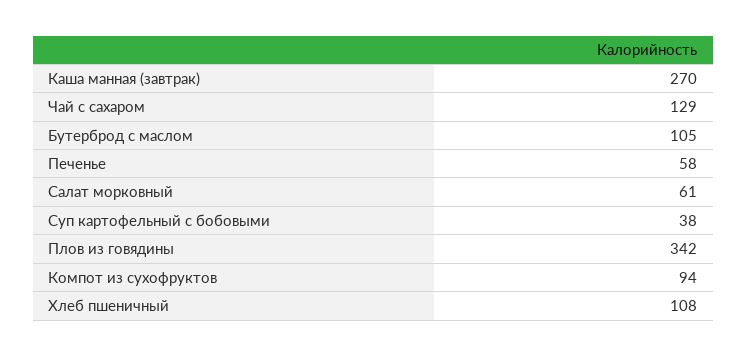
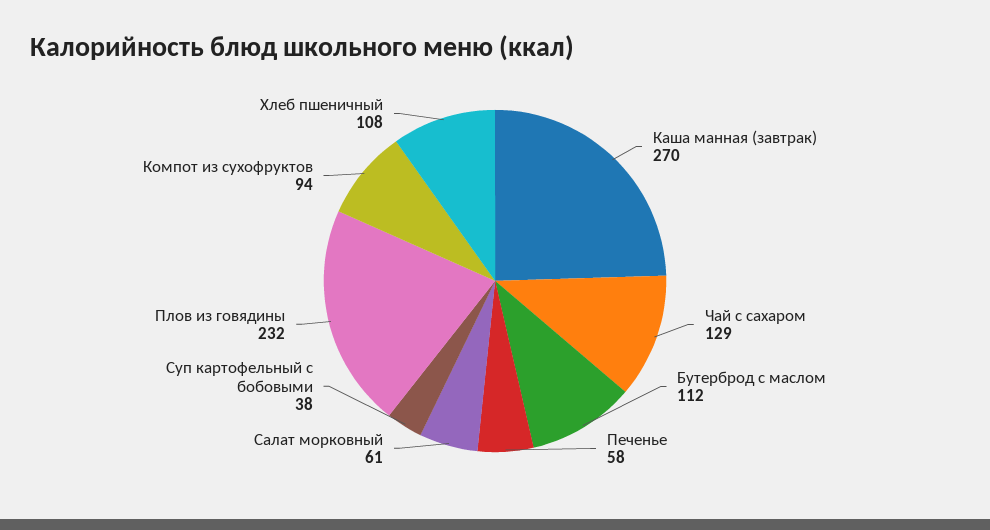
  {
    "Каша манная (завтрак)": 270,
    "Чай с сахаром": 129,
-   "Бутерброд с маслом": 105,
+   "Бутерброд с маслом": 112,
    "Печенье": 58,
    "Салат морковный": 61,
    "Суп картофельный с бобовыми": 38,
-   "Плов из говядины": 342,
+   "Плов из говядины": 232,
    "Компот из сухофруктов": 94,
    "Хлеб пшеничный": 108
  }

